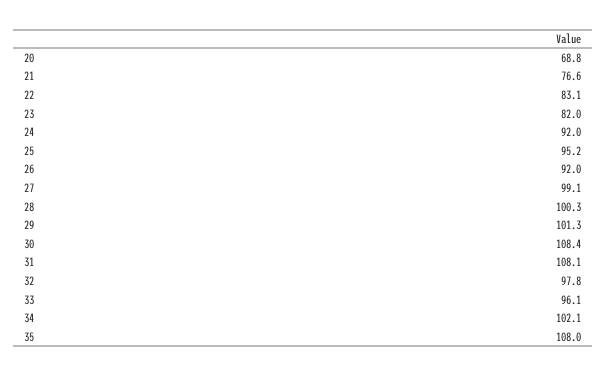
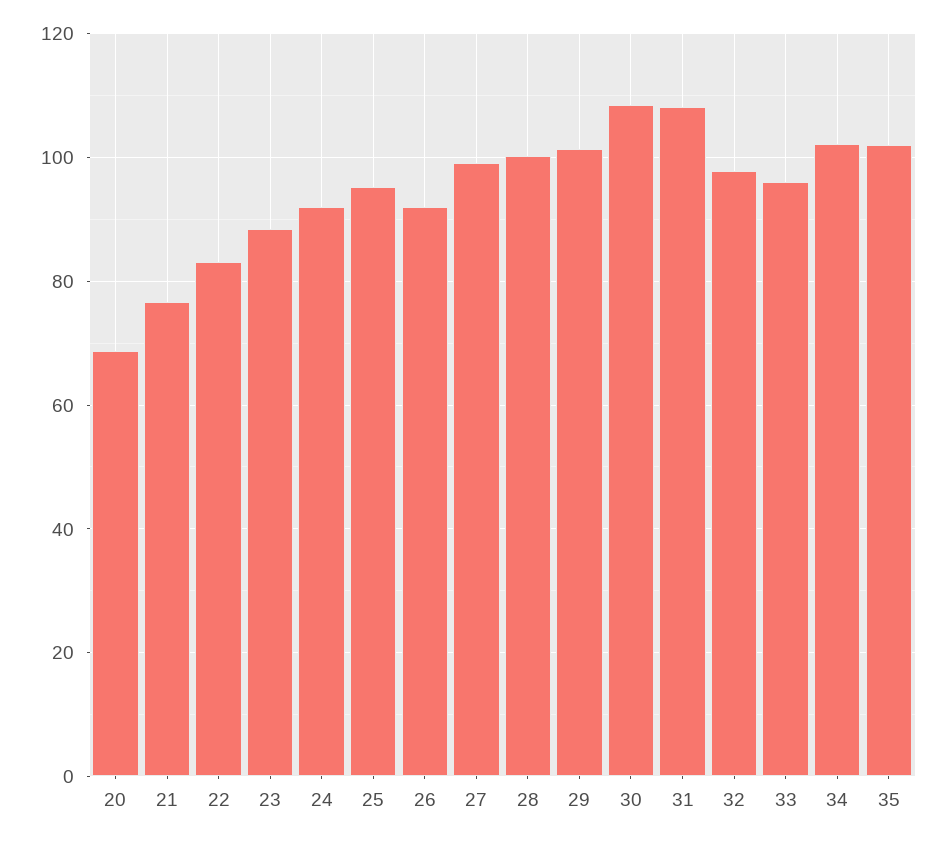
  {
    "20": 68.8,
    "21": 76.6,
    "22": 83.1,
-   "23": 82,
+   "23": 88,
    "24": 92,
    "25": 95.2,
    "26": 92,
    "27": 99.1,
    "28": 100.3,
    "29": 101.3,
    "30": 108.4,
    "31": 108.1,
    "32": 97.8,
    "33": 96.1,
    "34": 102.1,
-   "35": 108
+   "35": 102
  }

